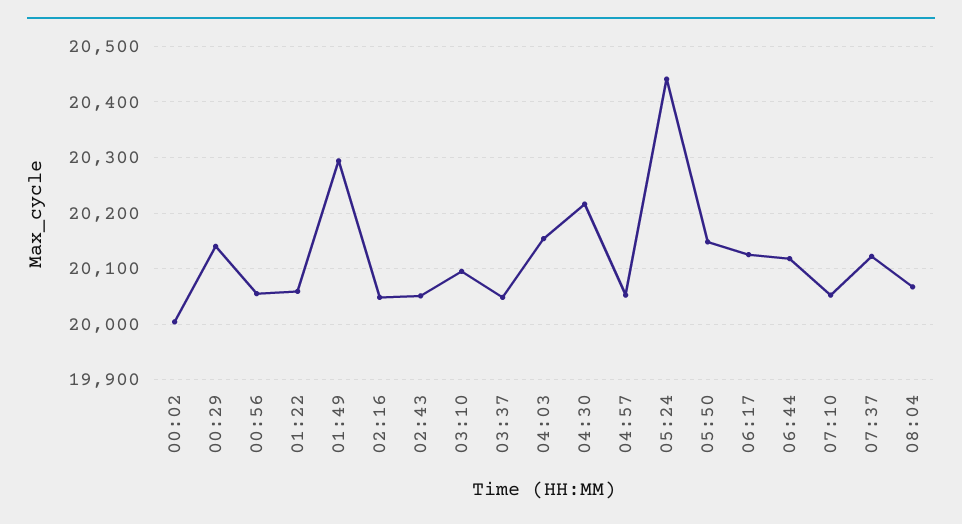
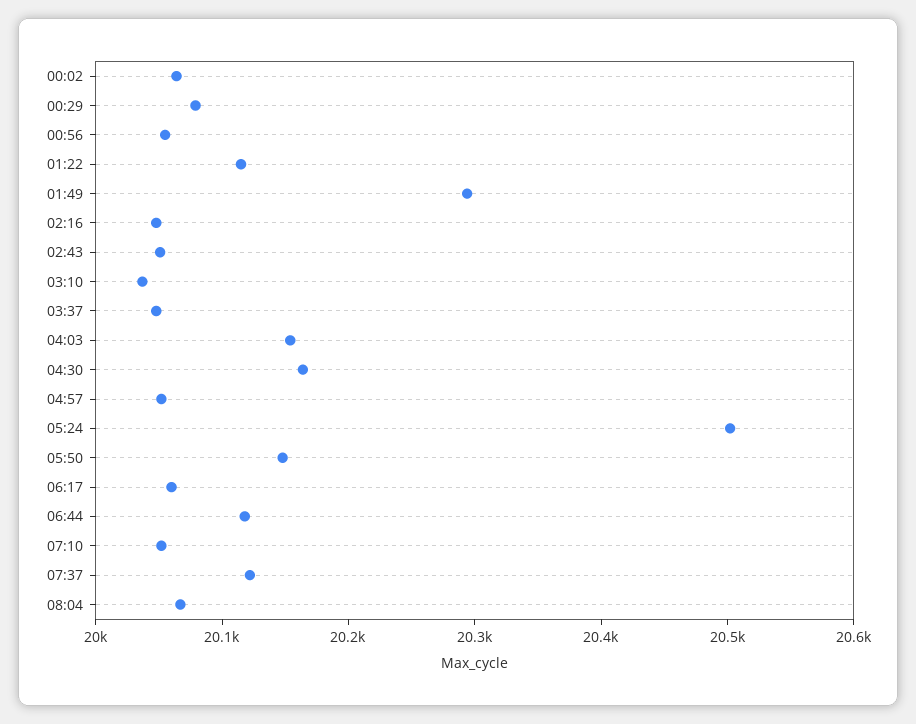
  {
-   "00:02": 20000,
+   "00:02": 20060,
-   "00:29": 20140,
+   "00:29": 20080,
    "00:56": 20060,
-   "01:22": 20060,
+   "01:22": 20120,
    "01:49": 20300,
    "02:16": 20040,
    "02:43": 20060,
-   "03:10": 20100,
+   "03:10": 20040,
    "03:37": 20040,
    "04:03": 20160,
-   "04:30": 20220,
+   "04:30": 20160,
    "04:57": 20060,
-   "05:24": 20440,
+   "05:24": 20500,
    "05:50": 20140,
-   "06:17": 20120,
+   "06:17": 20060,
    "06:44": 20120,
    "07:10": 20060,
    "07:37": 20120,
    "08:04": 20060
  }

